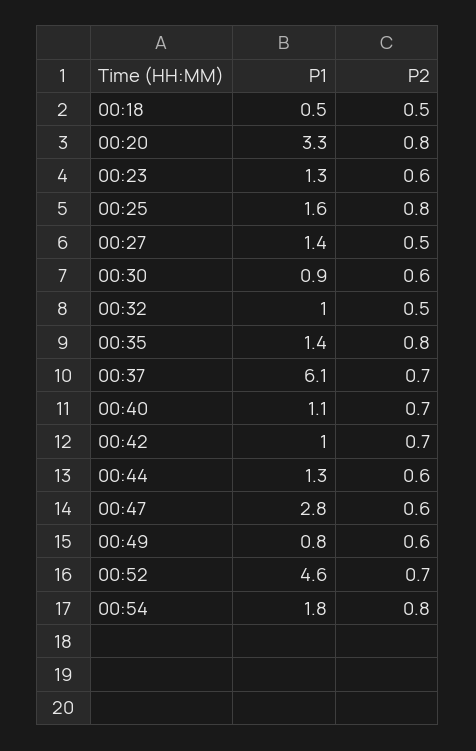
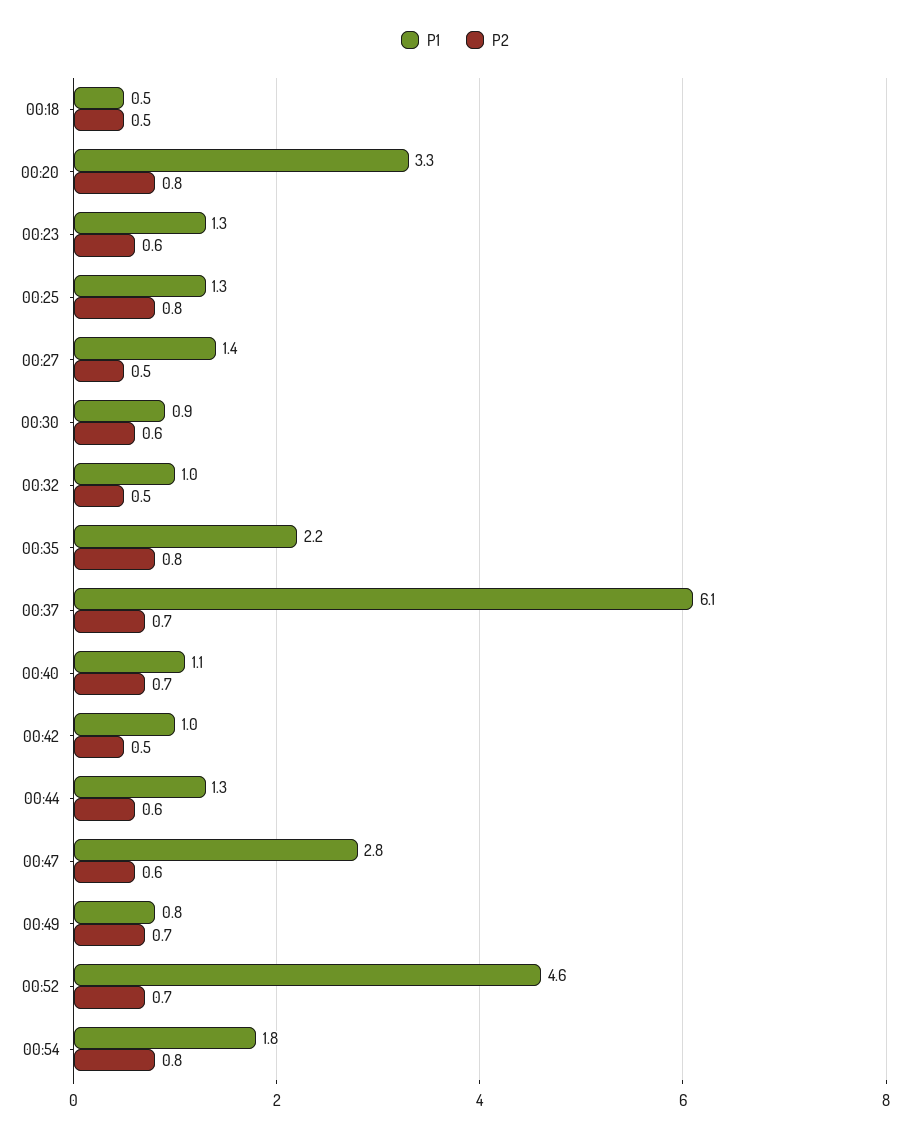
  {
    "P1": {
      "00:18": 0.5,
      "00:20": 3.3,
      "00:23": 1.3,
-     "00:25": 1.6,
+     "00:25": 1.3,
      "00:27": 1.4,
      "00:30": 0.9,
      "00:32": 1,
-     "00:35": 1.4,
+     "00:35": 2.2,
      "00:37": 6.1,
      "00:40": 1.1,
      "00:42": 1,
      "00:44": 1.3,
      "00:47": 2.8,
      "00:49": 0.8,
      "00:52": 4.6,
      "00:54": 1.8
    },
    "P2": {
      "00:18": 0.5,
      "00:20": 0.8,
      "00:23": 0.6,
      "00:25": 0.8,
      "00:27": 0.5,
      "00:30": 0.6,
      "00:32": 0.5,
      "00:35": 0.8,
      "00:37": 0.7,
      "00:40": 0.7,
-     "00:42": 0.7,
+     "00:42": 0.5,
      "00:44": 0.6,
      "00:47": 0.6,
-     "00:49": 0.6,
+     "00:49": 0.7,
      "00:52": 0.7,
      "00:54": 0.8
    }
  }

